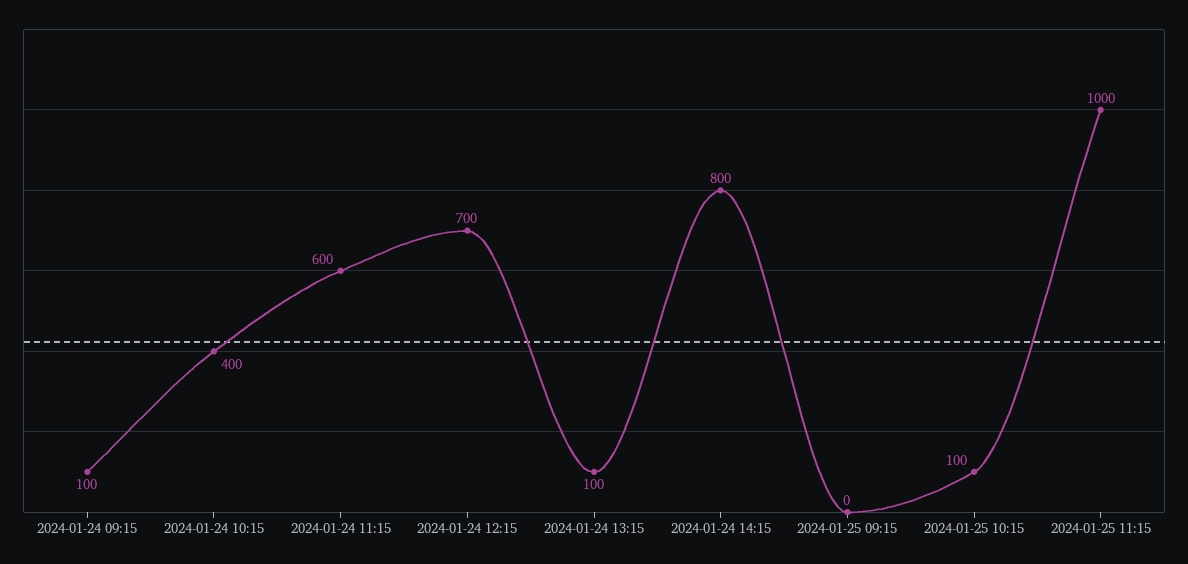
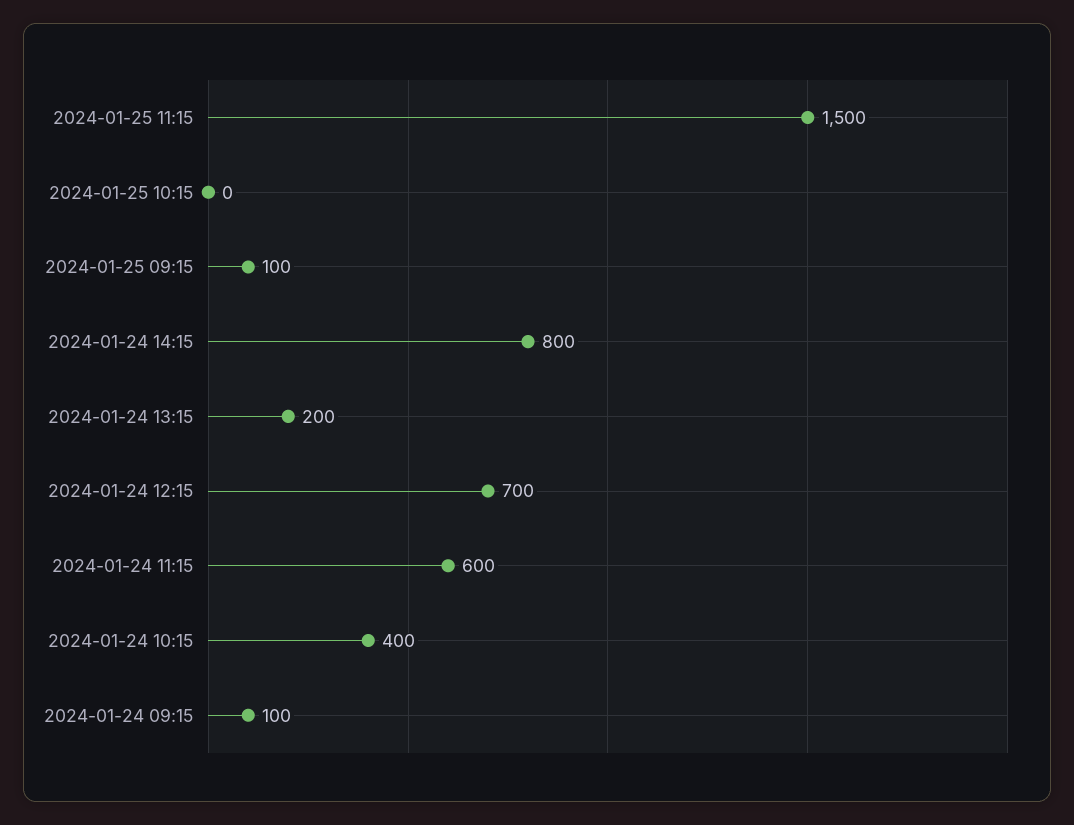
  {
    "2024-01-24 09:15": 100,
    "2024-01-24 10:15": 400,
    "2024-01-24 11:15": 600,
    "2024-01-24 12:15": 700,
-   "2024-01-24 13:15": 100,
+   "2024-01-24 13:15": 200,
    "2024-01-24 14:15": 800,
-   "2024-01-25 09:15": 0,
+   "2024-01-25 09:15": 100,
-   "2024-01-25 10:15": 100,
+   "2024-01-25 10:15": 0,
-   "2024-01-25 11:15": 1000
+   "2024-01-25 11:15": 1500
  }

